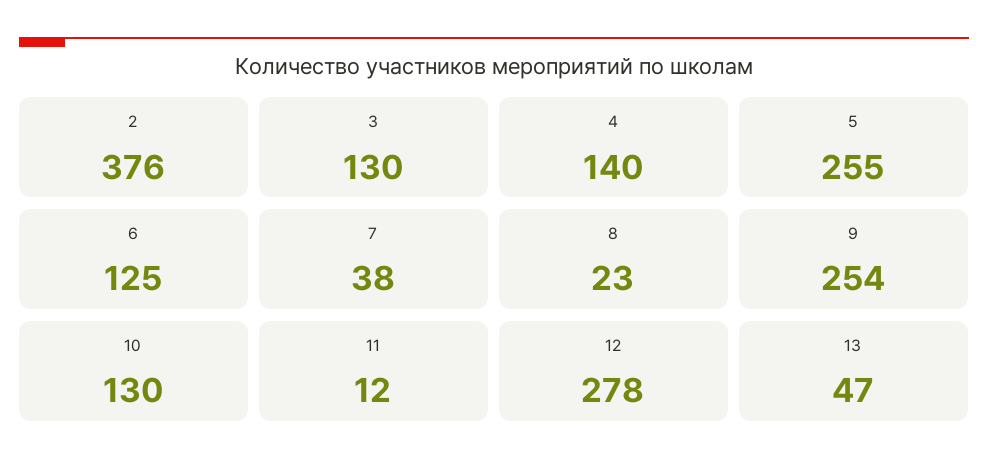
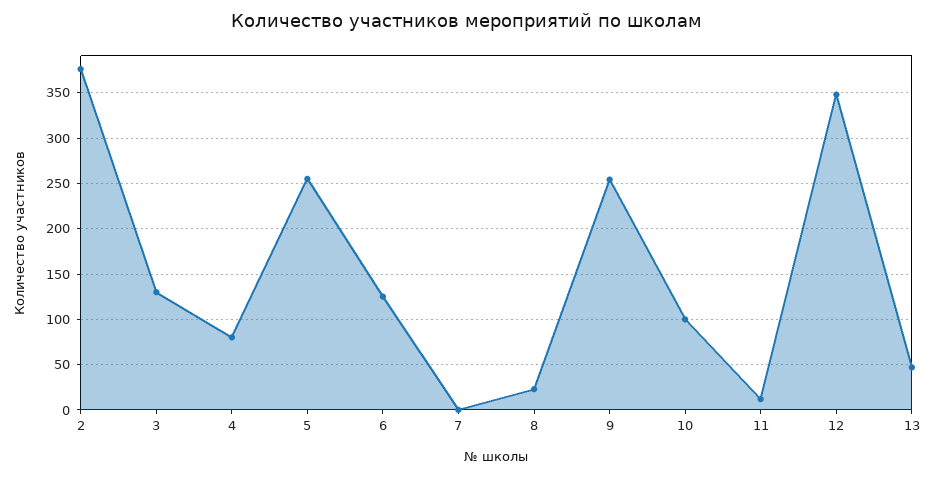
  {
    "2": 376,
    "3": 130,
-   "4": 140,
+   "4": 80,
    "5": 255,
    "6": 125,
-   "7": 38,
+   "7": 0,
    "8": 23,
    "9": 254,
-   "10": 130,
+   "10": 100,
    "11": 12,
-   "12": 278,
+   "12": 350,
    "13": 47
  }

